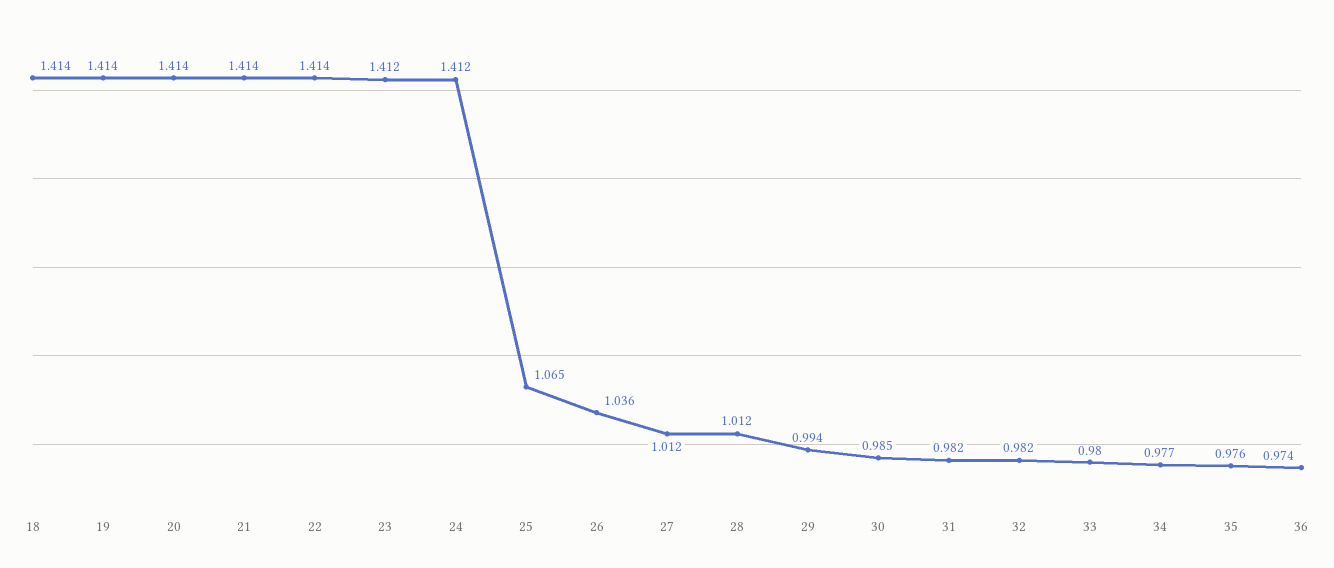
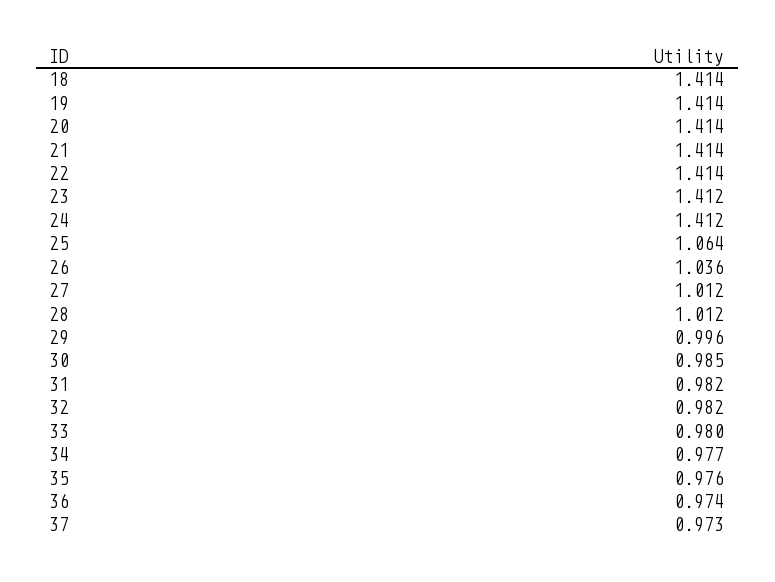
  {
    "18": 1.414,
    "19": 1.414,
    "20": 1.414,
    "21": 1.414,
    "22": 1.414,
    "23": 1.412,
    "24": 1.412,
-   "25": 1.065,
+   "25": 1.064,
    "26": 1.036,
    "27": 1.012,
    "28": 1.012,
-   "29": 0.994,
+   "29": 0.996,
    "30": 0.985,
    "31": 0.982,
    "32": 0.982,
    "33": 0.98,
    "34": 0.977,
    "35": 0.976,
-   "36": 0.974
+   "36": 0.974,
+   "37": 0.973
  }

